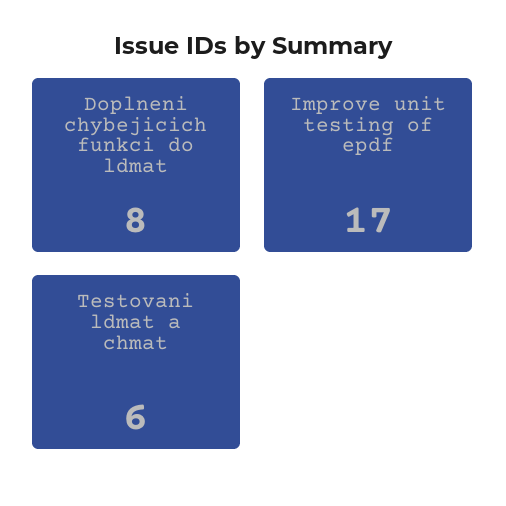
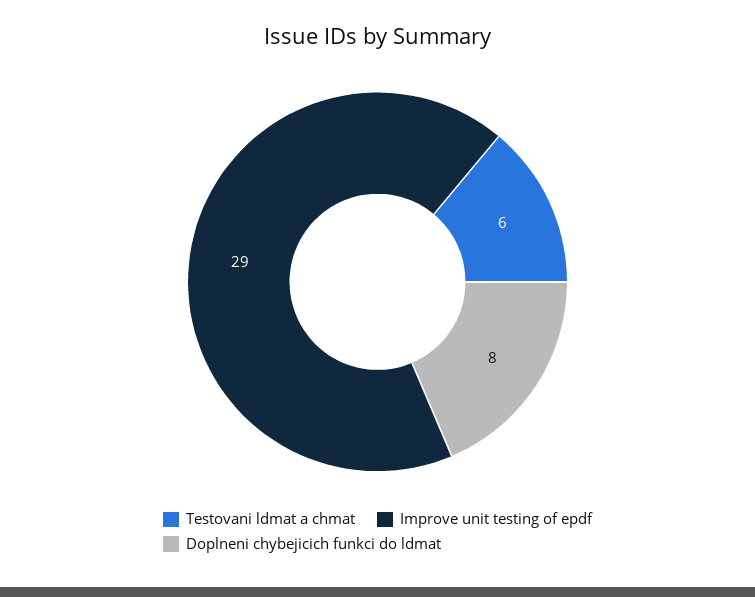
  {
    "Doplneni chybejicich funkci do ldmat": 8,
-   "Improve unit testing of epdf": 17,
+   "Improve unit testing of epdf": 29,
    "Testovani ldmat a chmat": 6
  }

